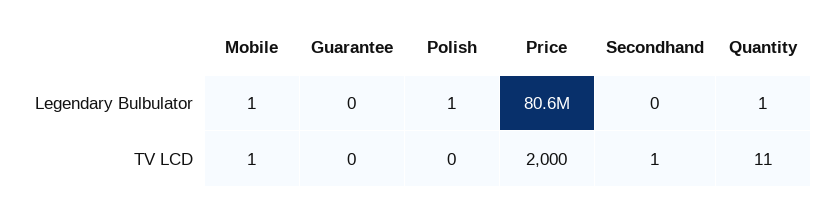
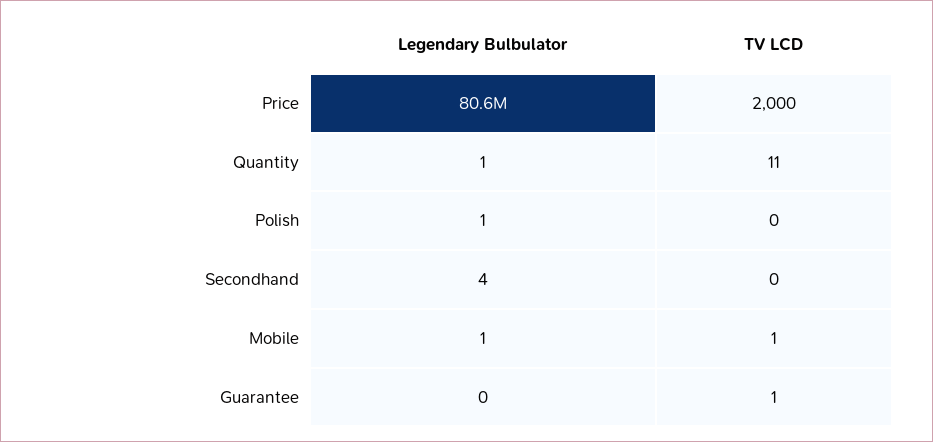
  {
    "Mobile": {
      "Legendary Bulbulator": 1,
      "TV LCD": 1
    },
    "Guarantee": {
      "Legendary Bulbulator": 0,
-     "TV LCD": 0
+     "TV LCD": 1
    },
    "Polish": {
      "Legendary Bulbulator": 1,
      "TV LCD": 0
    },
    "Price": {
      "Legendary Bulbulator": 80600000,
      "TV LCD": 2000
    },
    "Secondhand": {
-     "Legendary Bulbulator": 0,
+     "Legendary Bulbulator": 4,
-     "TV LCD": 1
+     "TV LCD": 0
    },
    "Quantity": {
      "Legendary Bulbulator": 1,
      "TV LCD": 11
    }
  }

